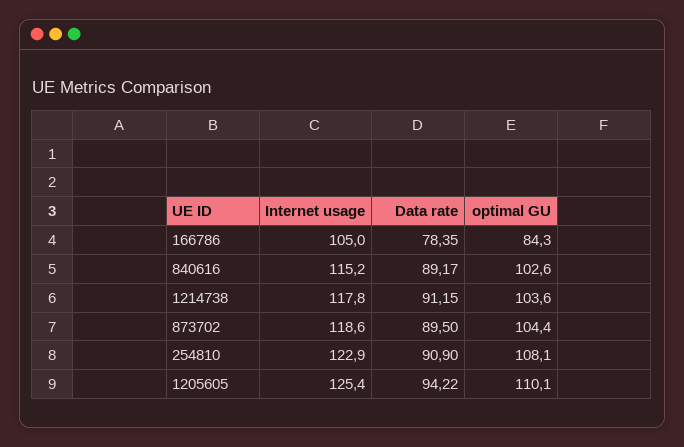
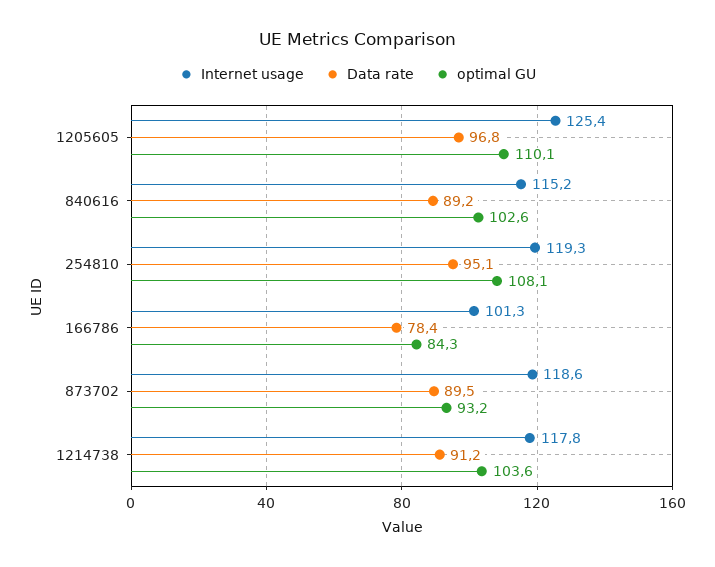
  {
    "Internet usage": {
-     "166786": 105,
+     "166786": 101.3,
      "840616": 115.2,
      "1214738": 117.8,
      "873702": 118.6,
-     "254810": 122.9,
+     "254810": 119.3,
      "1205605": 125.4
    },
    "Data rate": {
      "166786": 78.35,
      "840616": 89.17,
      "1214738": 91.15,
      "873702": 89.5,
-     "254810": 90.9,
+     "254810": 95.1,
-     "1205605": 94.22
+     "1205605": 96.8
    },
    "optimal GU": {
      "166786": 84.3,
      "840616": 102.6,
      "1214738": 103.6,
-     "873702": 104.4,
+     "873702": 93.2,
      "254810": 108.1,
      "1205605": 110.1
    }
  }

